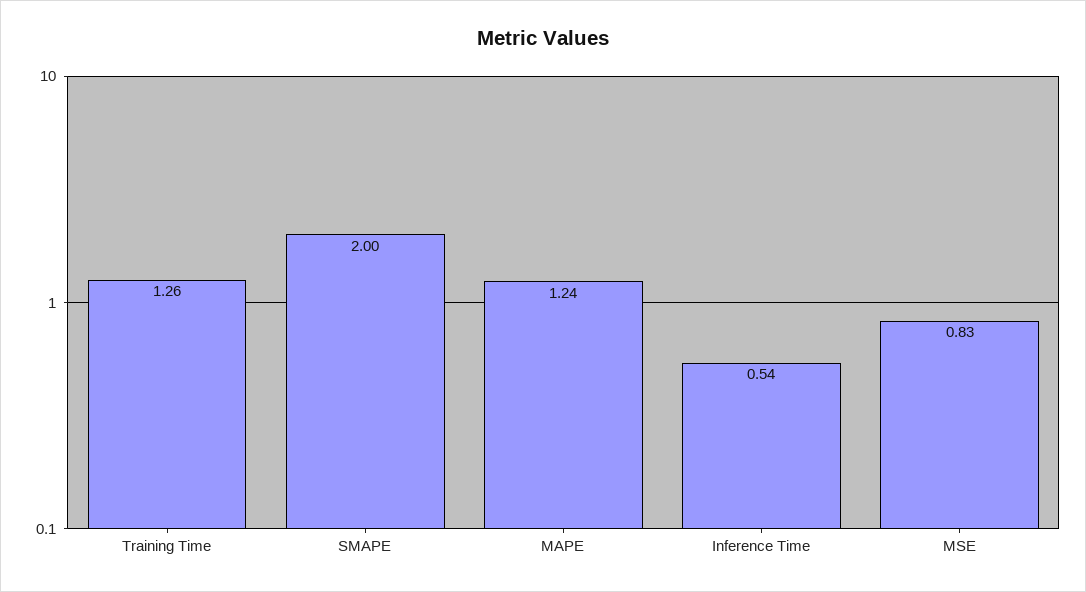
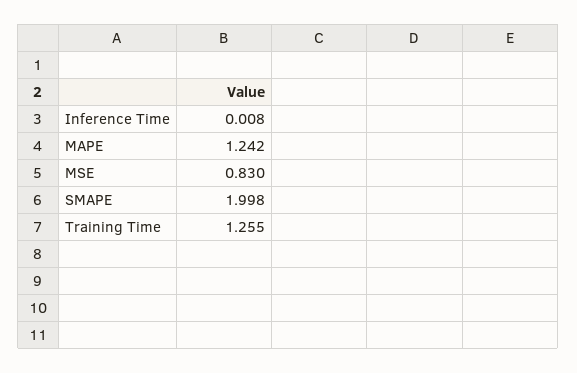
  {
    "Training Time": 1.255,
    "SMAPE": 1.998,
    "MAPE": 1.242,
-   "Inference Time": 0.54,
+   "Inference Time": 0.008,
    "MSE": 0.83
  }

